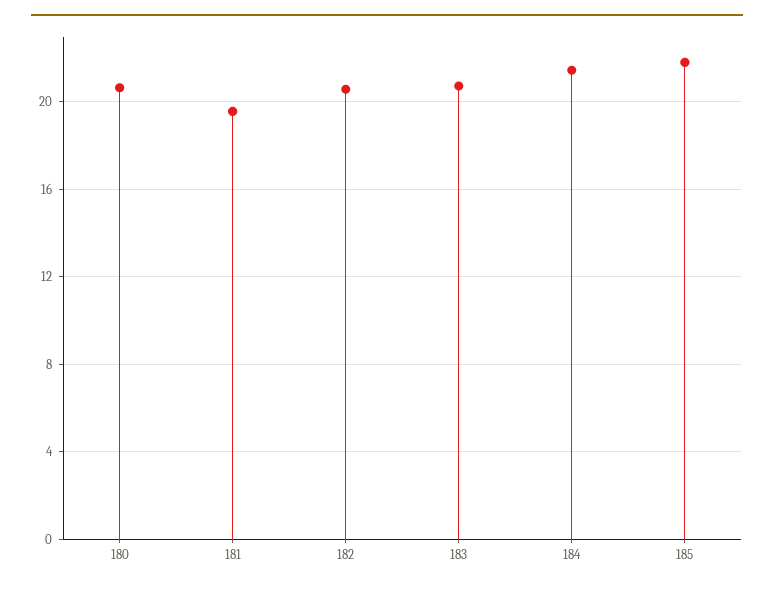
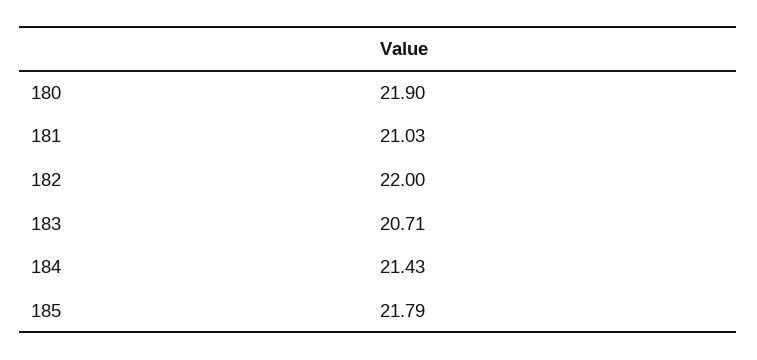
  {
-   "180": 20.5,
+   "180": 21.9,
-   "181": 19.5,
+   "181": 21.03,
-   "182": 20.5,
+   "182": 22,
    "183": 20.71,
    "184": 21.43,
    "185": 21.79
  }

